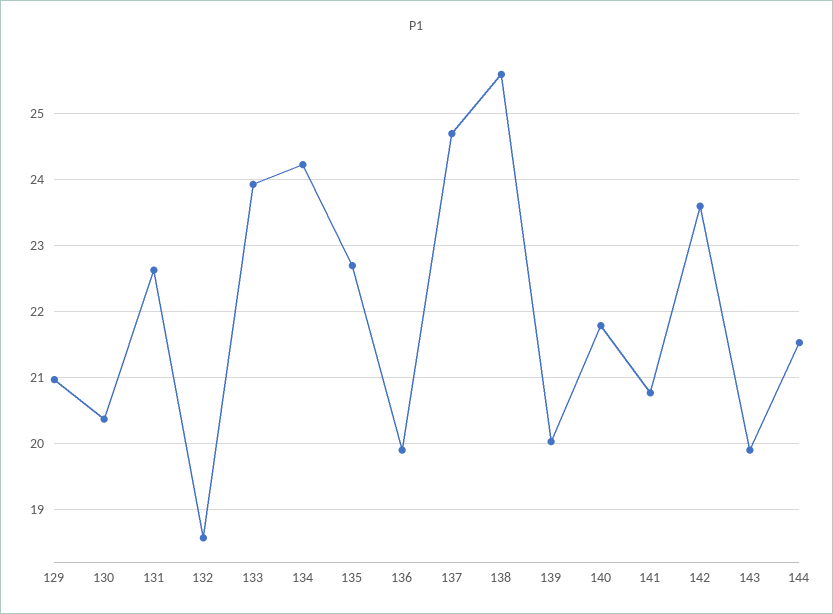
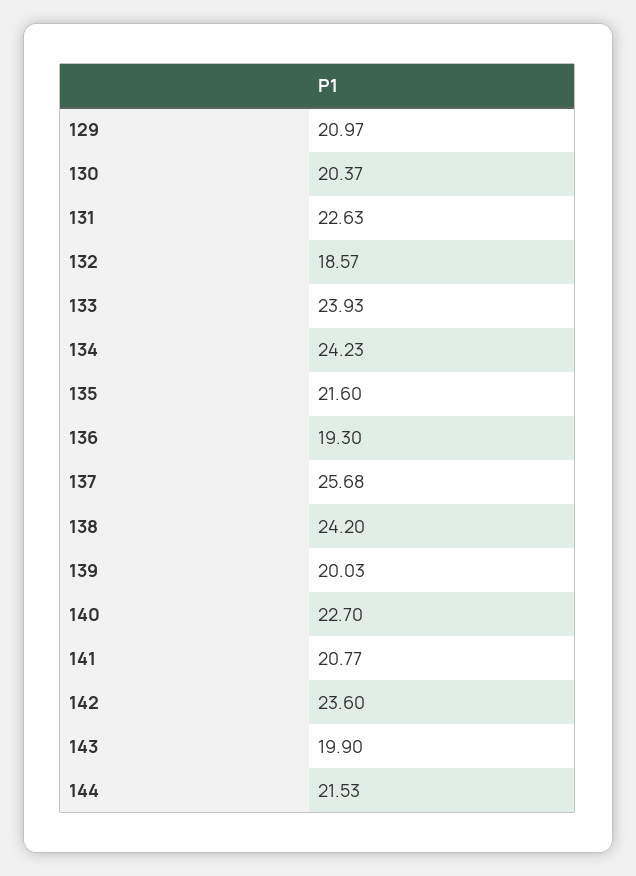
  {
    "129": 20.97,
    "130": 20.37,
    "131": 22.63,
    "132": 18.57,
    "133": 23.93,
    "134": 24.23,
-   "135": 22.7,
+   "135": 21.6,
-   "136": 19.9,
+   "136": 19.3,
-   "137": 24.7,
+   "137": 25.68,
-   "138": 25.6,
+   "138": 24.2,
    "139": 20.03,
-   "140": 21.8,
+   "140": 22.7,
    "141": 20.77,
    "142": 23.6,
    "143": 19.9,
    "144": 21.53
  }

